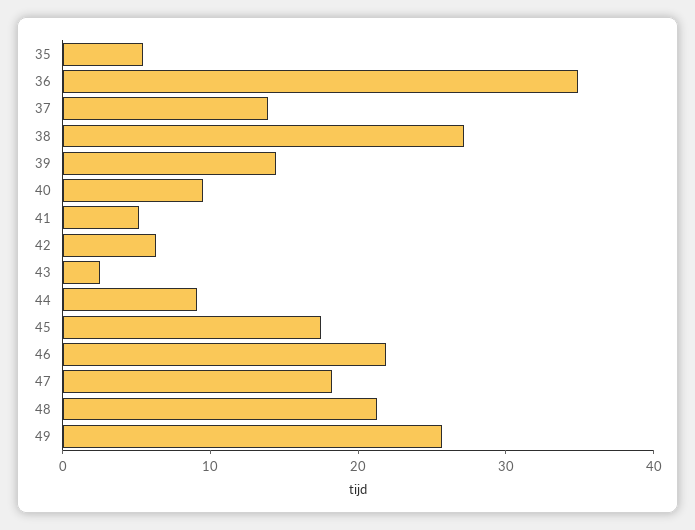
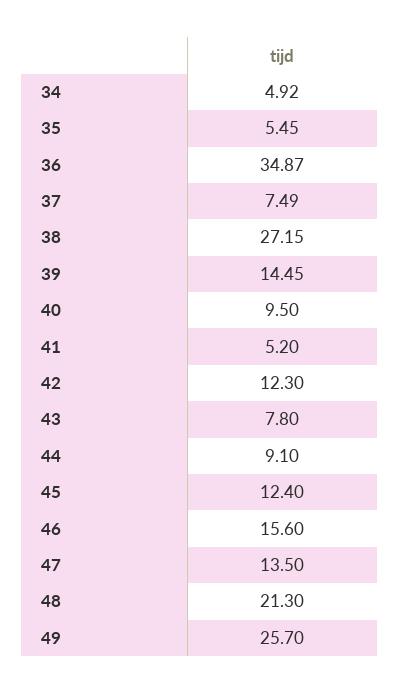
  {
    "35": 5.45,
    "36": 34.87,
-   "37": 14,
+   "37": 7.49,
    "38": 27.15,
    "39": 14.45,
    "40": 9.5,
    "41": 5.2,
-   "42": 6,
+   "42": 12.3,
-   "43": 2,
+   "43": 7.8,
    "44": 9.1,
-   "45": 18,
+   "45": 12.4,
-   "46": 22,
+   "46": 15.6,
-   "47": 18,
+   "47": 13.5,
    "48": 21.3,
-   "49": 25.7
+   "49": 25.7,
+   "34": 4.92
  }

